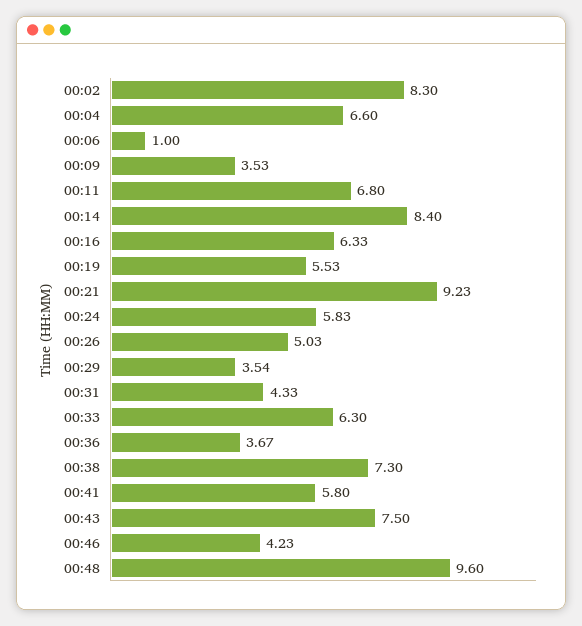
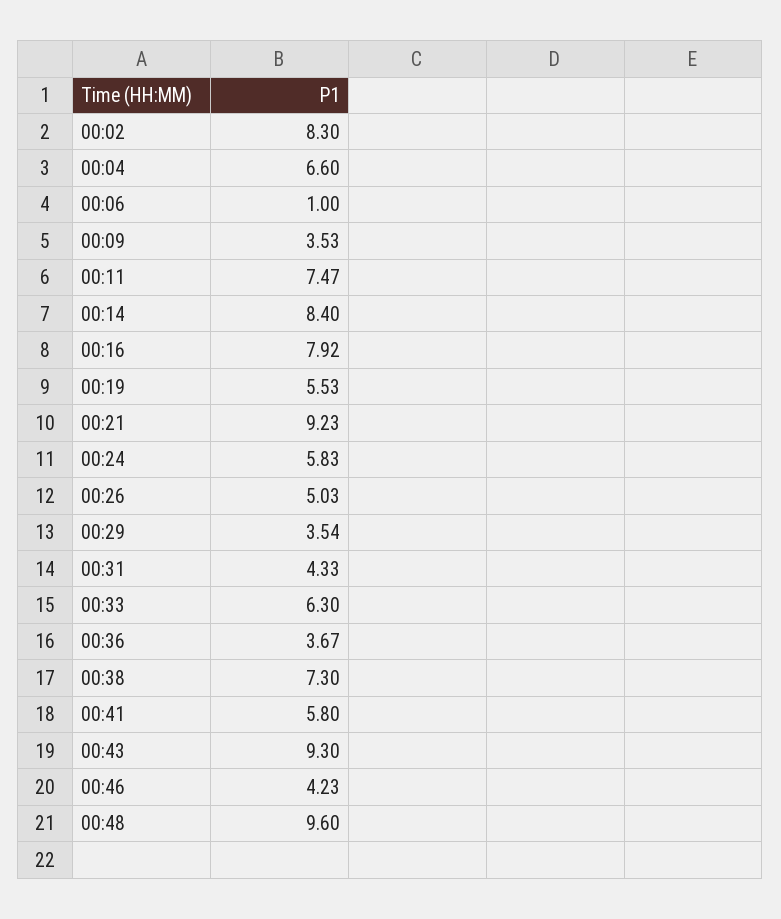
  {
    "00:02": 8.3,
    "00:04": 6.6,
    "00:06": 1,
    "00:09": 3.53,
-   "00:11": 6.8,
+   "00:11": 7.47,
    "00:14": 8.4,
-   "00:16": 6.33,
+   "00:16": 7.92,
    "00:19": 5.53,
    "00:21": 9.23,
    "00:24": 5.83,
    "00:26": 5.03,
    "00:29": 3.54,
    "00:31": 4.33,
    "00:33": 6.3,
    "00:36": 3.67,
    "00:38": 7.3,
    "00:41": 5.8,
-   "00:43": 7.5,
+   "00:43": 9.3,
    "00:46": 4.23,
    "00:48": 9.6
  }

